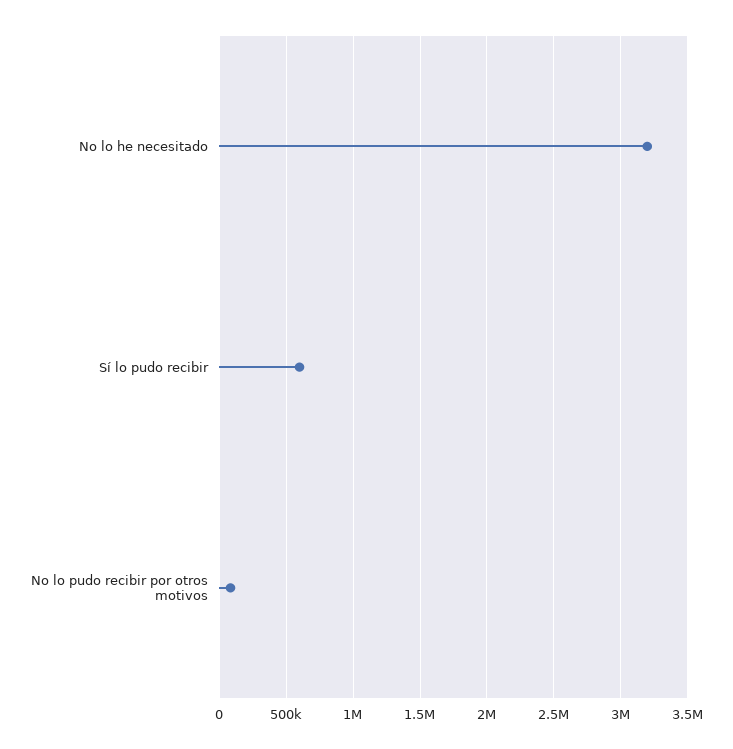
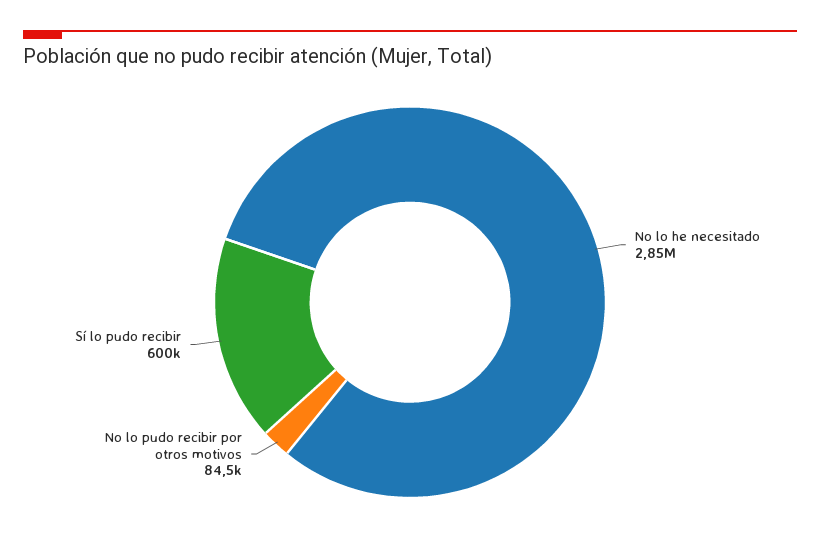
  {
-   "No lo he necesitado": 3200000,
+   "No lo he necesitado": 2850000,
    "Sí lo pudo recibir": 600000,
    "No lo pudo recibir por otros motivos": 84500
  }

